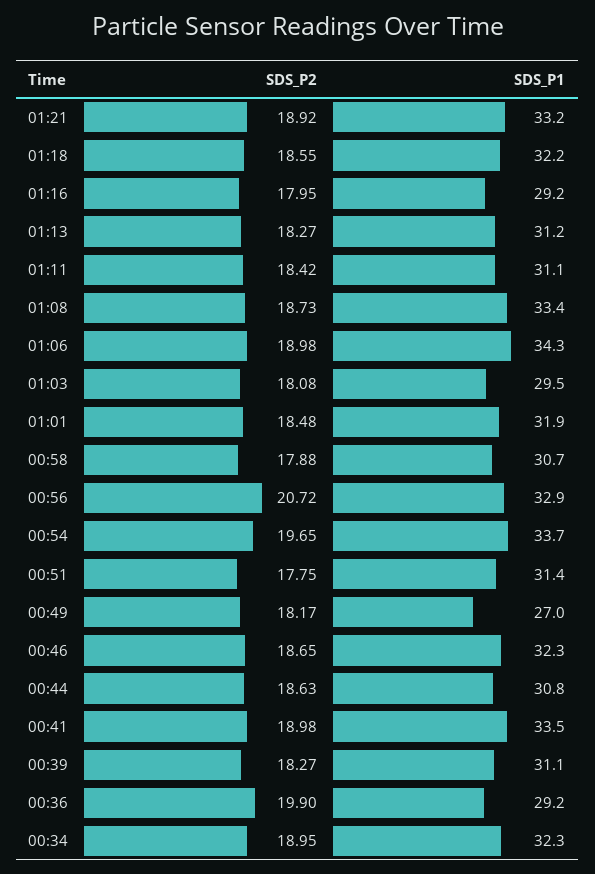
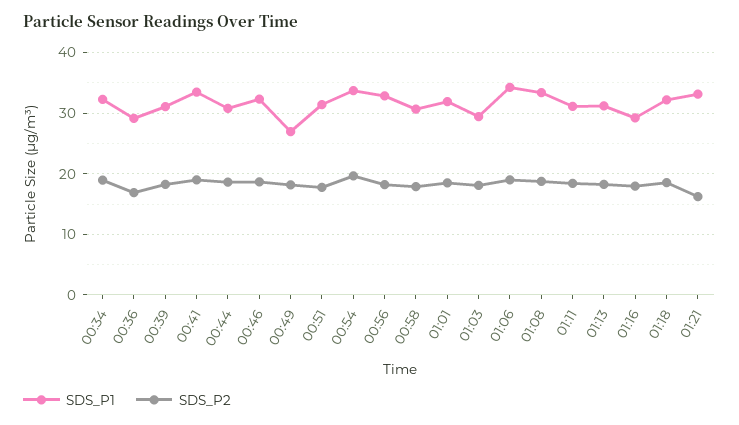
  {
    "SDS_P2": {
-     "01:21": 18.92,
+     "01:21": 16,
      "01:18": 18.55,
      "01:16": 17.95,
      "01:13": 18.27,
      "01:11": 18.42,
      "01:08": 18.73,
      "01:06": 18.98,
      "01:03": 18.08,
      "01:01": 18.48,
      "00:58": 17.88,
-     "00:56": 20.72,
+     "00:56": 18,
      "00:54": 19.65,
      "00:51": 17.75,
      "00:49": 18.17,
      "00:46": 18.65,
      "00:44": 18.63,
      "00:41": 18.98,
      "00:39": 18.27,
-     "00:36": 19.9,
+     "00:36": 17,
      "00:34": 18.95
    },
    "SDS_P1": {
      "01:21": 33.2,
      "01:18": 32.2,
      "01:16": 29.2,
      "01:13": 31.2,
      "01:11": 31.1,
      "01:08": 33.4,
      "01:06": 34.3,
      "01:03": 29.5,
      "01:01": 31.9,
      "00:58": 30.7,
      "00:56": 32.9,
      "00:54": 33.7,
      "00:51": 31.4,
      "00:49": 27,
      "00:46": 32.3,
      "00:44": 30.8,
      "00:41": 33.5,
      "00:39": 31.1,
      "00:36": 29.2,
      "00:34": 32.3
    }
  }

